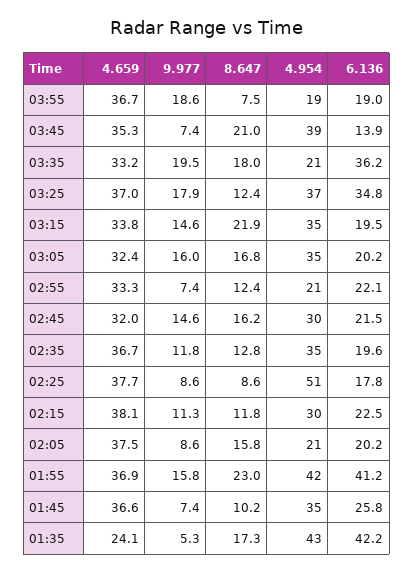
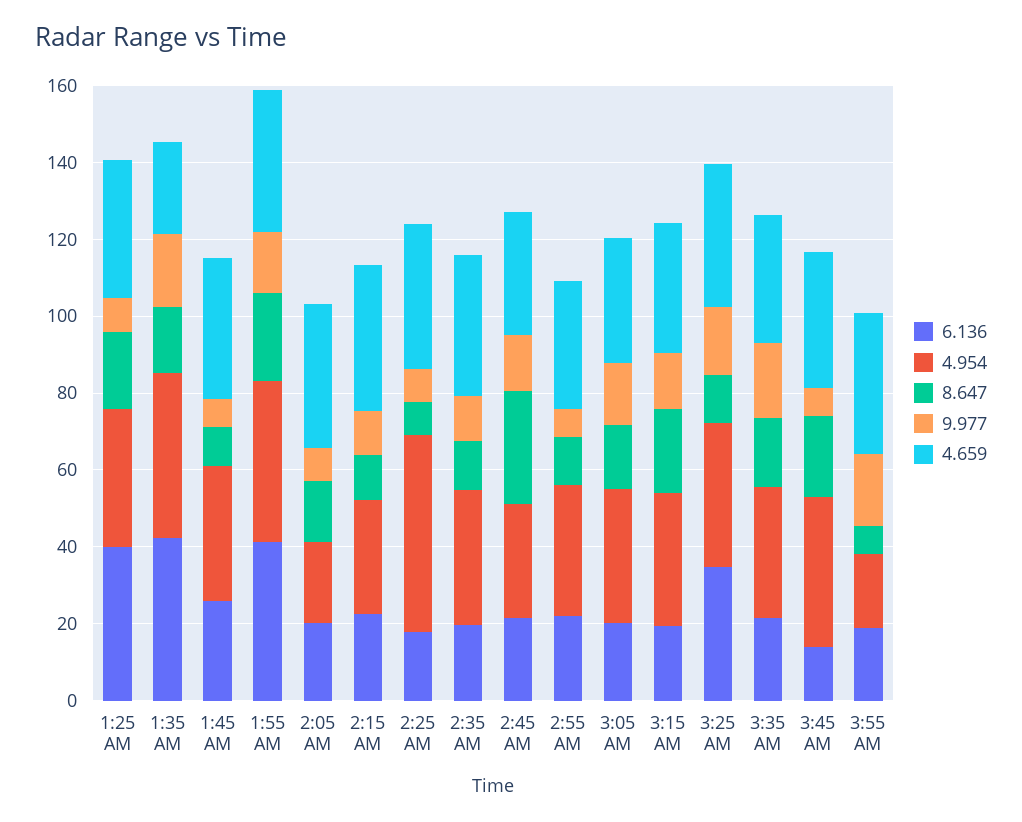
  {
    "4.659": {
      "03:55": 36.7,
      "03:45": 35.3,
      "03:35": 33.2,
      "03:25": 37,
      "03:15": 33.8,
      "03:05": 32.4,
      "02:55": 33.3,
      "02:45": 32,
      "02:35": 36.7,
      "02:25": 37.7,
      "02:15": 38.1,
      "02:05": 37.5,
      "01:55": 36.9,
      "01:45": 36.6,
-     "01:35": 24.1
+     "01:35": 24.1,
+     "1:25 AM": 35
    },
    "9.977": {
      "03:55": 18.6,
      "03:45": 7.4,
      "03:35": 19.5,
      "03:25": 17.9,
      "03:15": 14.6,
      "03:05": 16,
      "02:55": 7.4,
      "02:45": 14.6,
      "02:35": 11.8,
      "02:25": 8.6,
      "02:15": 11.3,
      "02:05": 8.6,
      "01:55": 15.8,
      "01:45": 7.4,
-     "01:35": 5.3
+     "01:35": 20,
+     "1:25 AM": 10
    },
    "8.647": {
      "03:55": 7.5,
      "03:45": 21,
      "03:35": 18,
      "03:25": 12.4,
      "03:15": 21.9,
      "03:05": 16.8,
      "02:55": 12.4,
-     "02:45": 16.2,
+     "02:45": 30,
      "02:35": 12.8,
      "02:25": 8.6,
      "02:15": 11.8,
      "02:05": 15.8,
      "01:55": 23,
      "01:45": 10.2,
-     "01:35": 17.3
+     "01:35": 17.3,
+     "1:25 AM": 20
    },
    "4.954": {
      "03:55": 19,
      "03:45": 39,
-     "03:35": 21,
+     "03:35": 35,
      "03:25": 37,
      "03:15": 35,
      "03:05": 35,
-     "02:55": 21,
+     "02:55": 35,
      "02:45": 30,
      "02:35": 35,
      "02:25": 51,
      "02:15": 30,
      "02:05": 21,
      "01:55": 42,
      "01:45": 35,
-     "01:35": 43
+     "01:35": 43,
+     "1:25 AM": 35
    },
    "6.136": {
      "03:55": 19,
      "03:45": 13.9,
-     "03:35": 36.2,
+     "03:35": 20,
      "03:25": 34.8,
      "03:15": 19.5,
      "03:05": 20.2,
      "02:55": 22.1,
      "02:45": 21.5,
      "02:35": 19.6,
      "02:25": 17.8,
      "02:15": 22.5,
      "02:05": 20.2,
      "01:55": 41.2,
      "01:45": 25.8,
-     "01:35": 42.2
+     "01:35": 42.2,
+     "1:25 AM": 40
    }
  }

